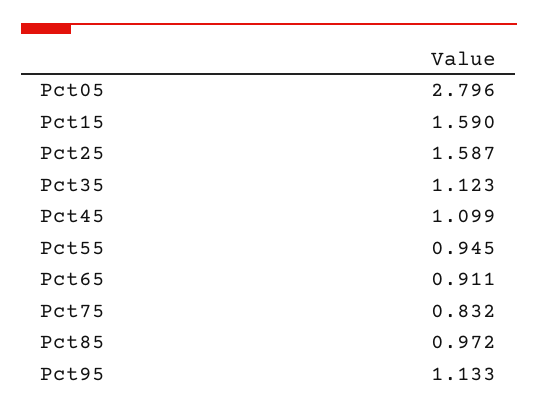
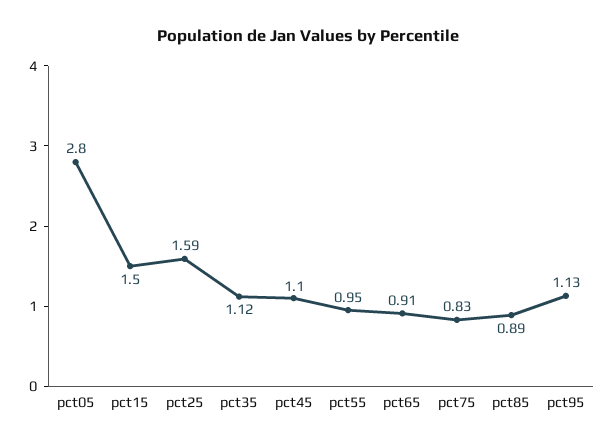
  {
    "Pct05": 2.796,
-   "Pct15": 1.59,
+   "Pct15": 1.5,
    "Pct25": 1.587,
    "Pct35": 1.123,
    "Pct45": 1.099,
    "Pct55": 0.945,
    "Pct65": 0.911,
    "Pct75": 0.832,
-   "Pct85": 0.972,
+   "Pct85": 0.89,
    "Pct95": 1.133
  }

